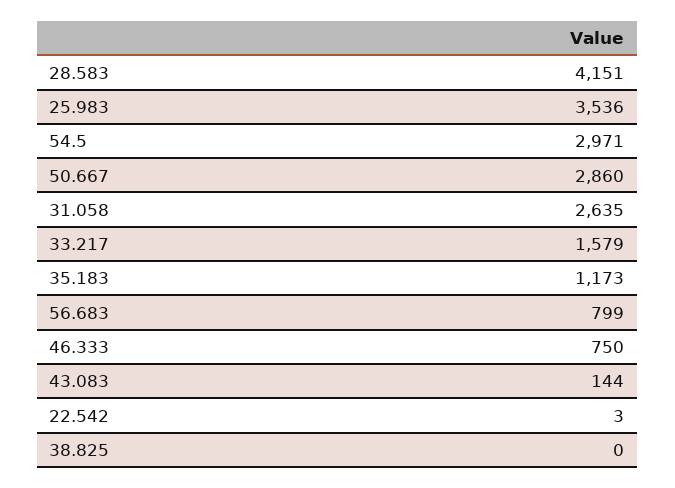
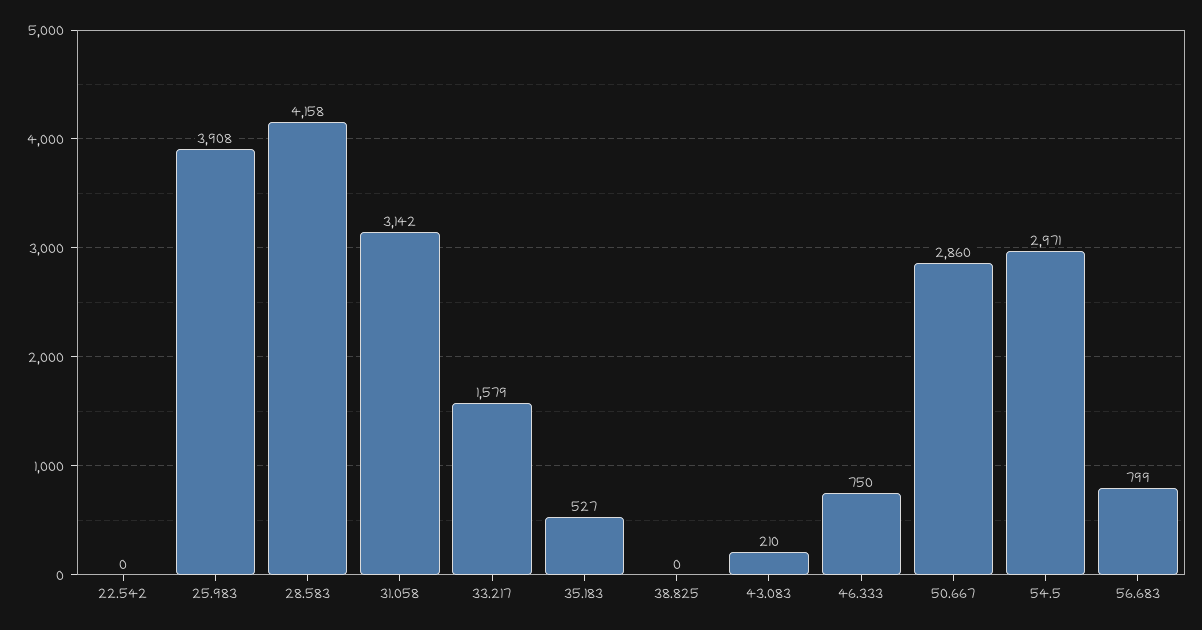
  {
-   "28.583": 4151,
+   "28.583": 4158,
-   "25.983": 3536,
+   "25.983": 3908,
    "54.5": 2971,
    "50.667": 2860,
-   "31.058": 2635,
+   "31.058": 3142,
    "33.217": 1579,
-   "35.183": 1173,
+   "35.183": 527,
    "56.683": 799,
    "46.333": 750,
-   "43.083": 144,
+   "43.083": 210,
-   "22.542": 3,
+   "22.542": 0,
    "38.825": 0
  }

